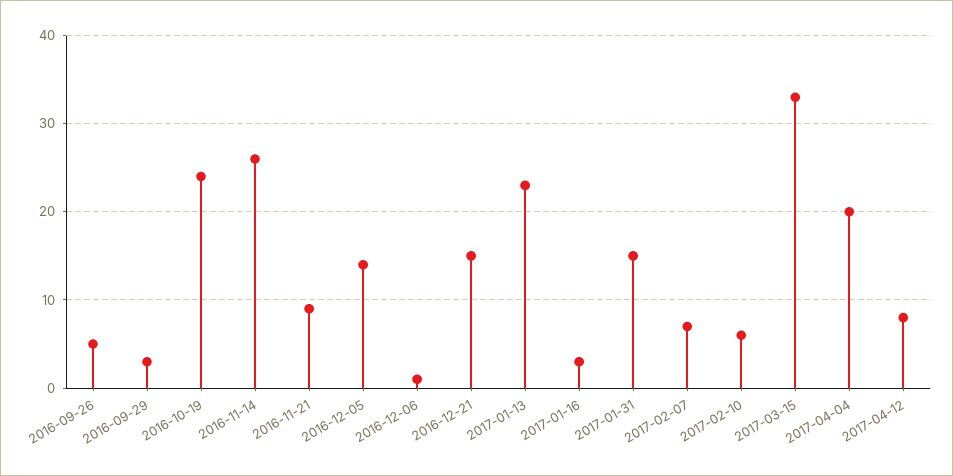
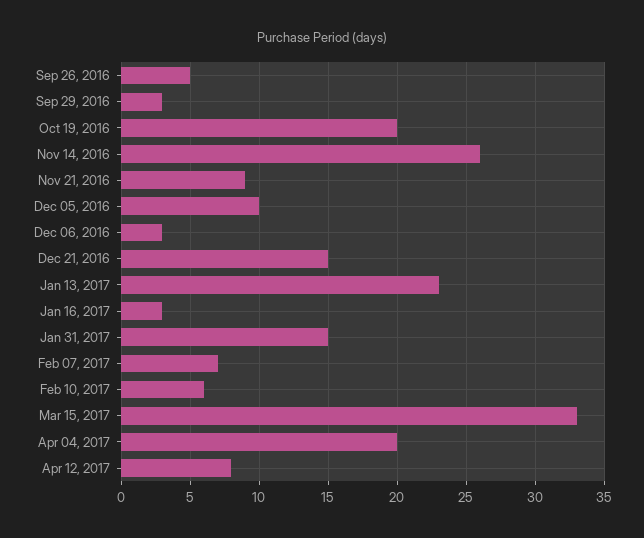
  {
    "2016-09-26": 5,
    "2016-09-29": 3,
-   "2016-10-19": 24,
+   "2016-10-19": 20,
    "2016-11-14": 26,
    "2016-11-21": 9,
-   "2016-12-05": 14,
+   "2016-12-05": 10,
-   "2016-12-06": 1,
+   "2016-12-06": 3,
    "2016-12-21": 15,
    "2017-01-13": 23,
    "2017-01-16": 3,
    "2017-01-31": 15,
    "2017-02-07": 7,
    "2017-02-10": 6,
    "2017-03-15": 33,
    "2017-04-04": 20,
    "2017-04-12": 8
  }

